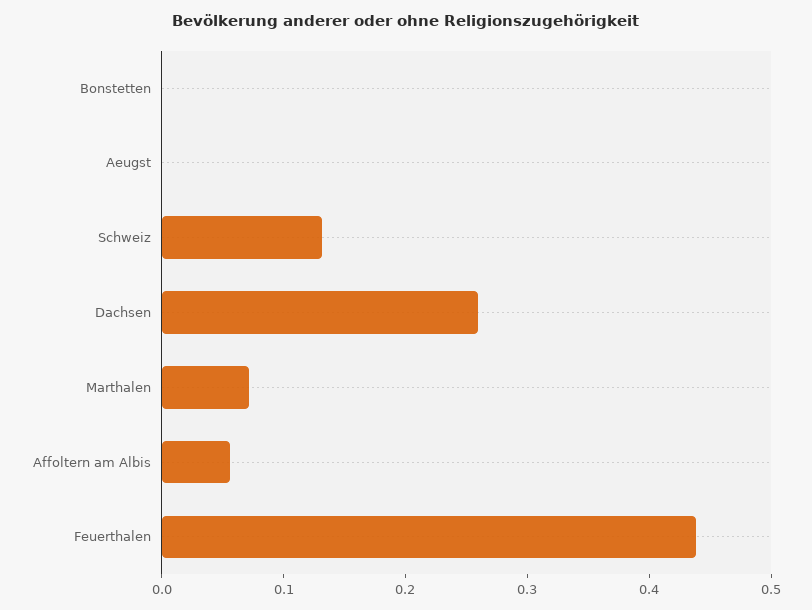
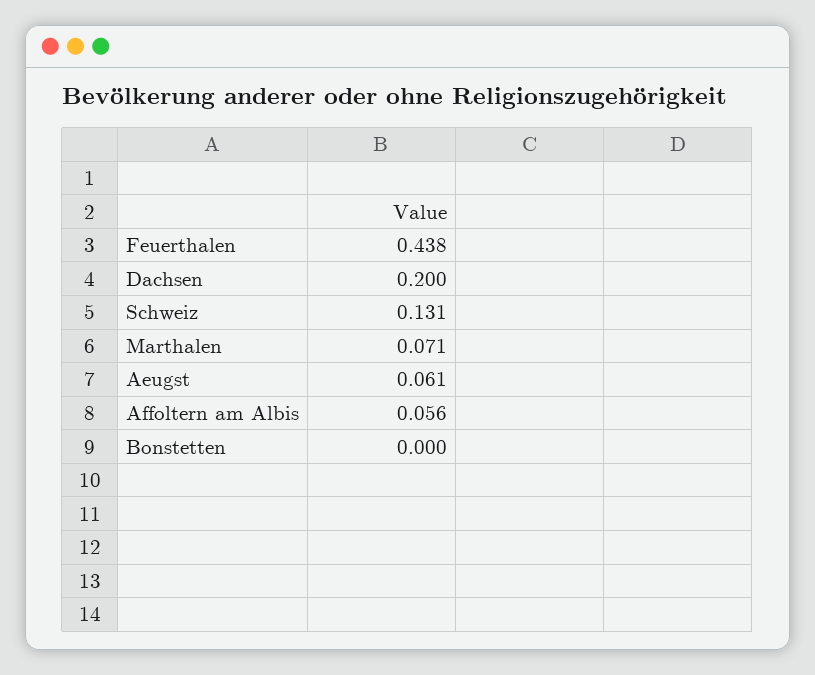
  {
    "Bonstetten": 0,
-   "Aeugst": 0,
+   "Aeugst": 0.061,
    "Schweiz": 0.131,
-   "Dachsen": 0.26,
+   "Dachsen": 0.2,
    "Marthalen": 0.071,
    "Affoltern am Albis": 0.056,
    "Feuerthalen": 0.438
  }

